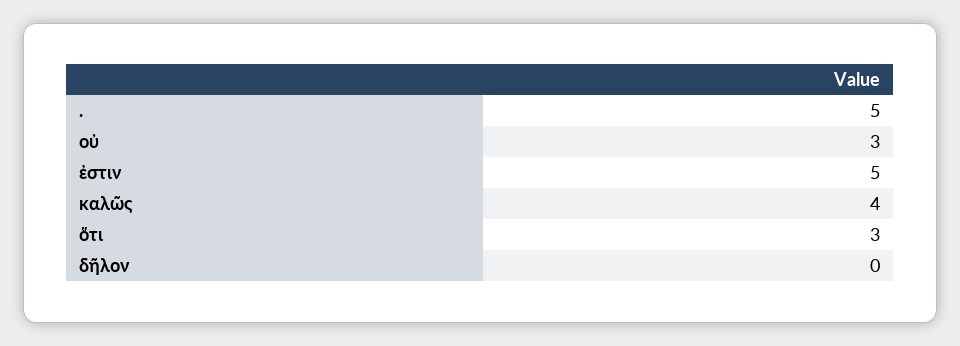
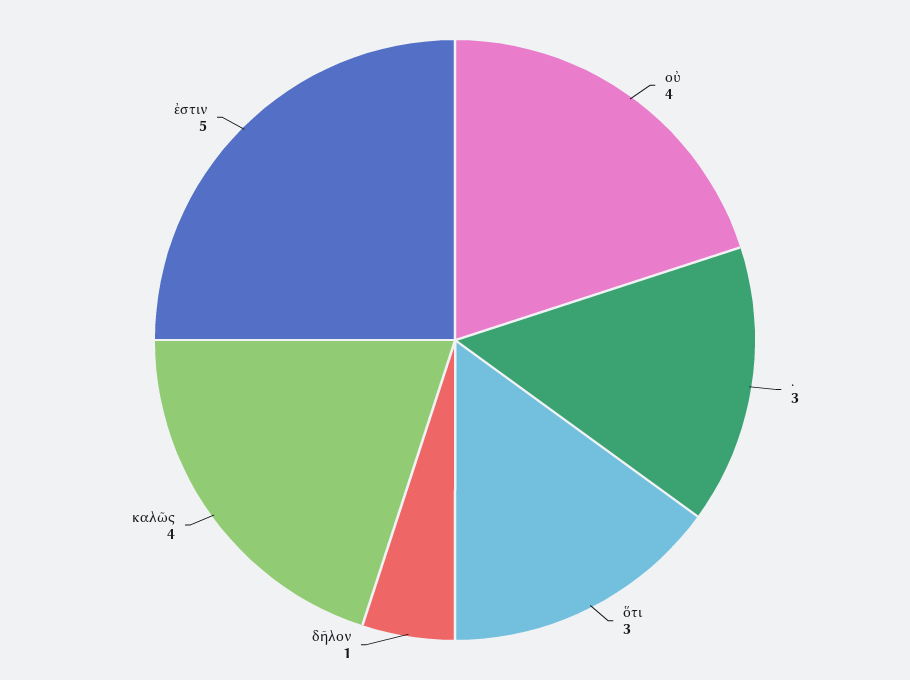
  {
-   ".": 5,
+   ".": 3,
-   "οὐ": 3,
+   "οὐ": 4,
    "ἐστιν": 5,
    "καλῶς": 4,
    "ὅτι": 3,
-   "δῆλον": 0
+   "δῆλον": 1
  }

